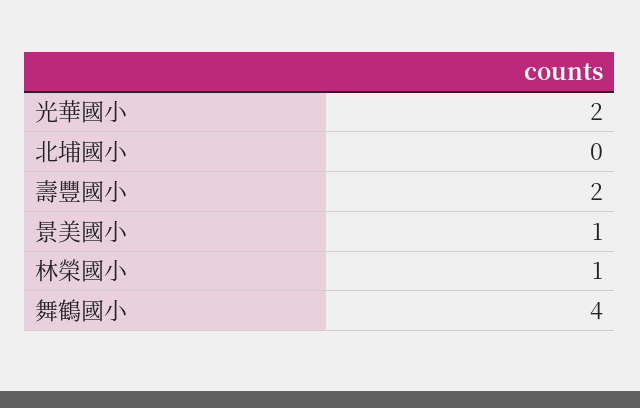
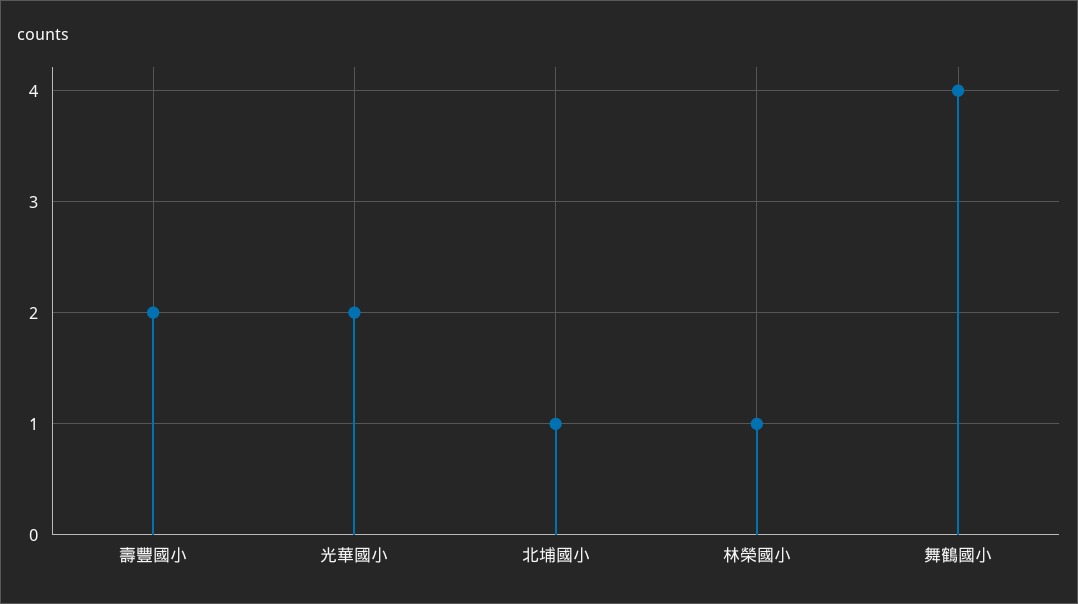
  {
    "光華國小": 2,
-   "北埔國小": 0,
+   "北埔國小": 1,
    "壽豐國小": 2,
-   "景美國小": 1,
    "林榮國小": 1,
    "舞鶴國小": 4
  }

